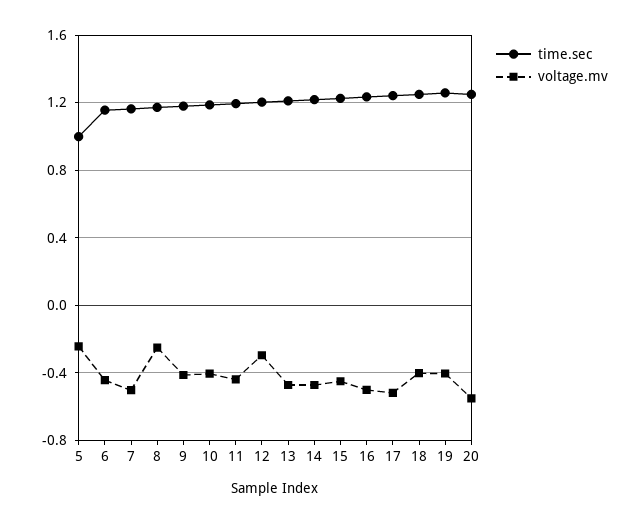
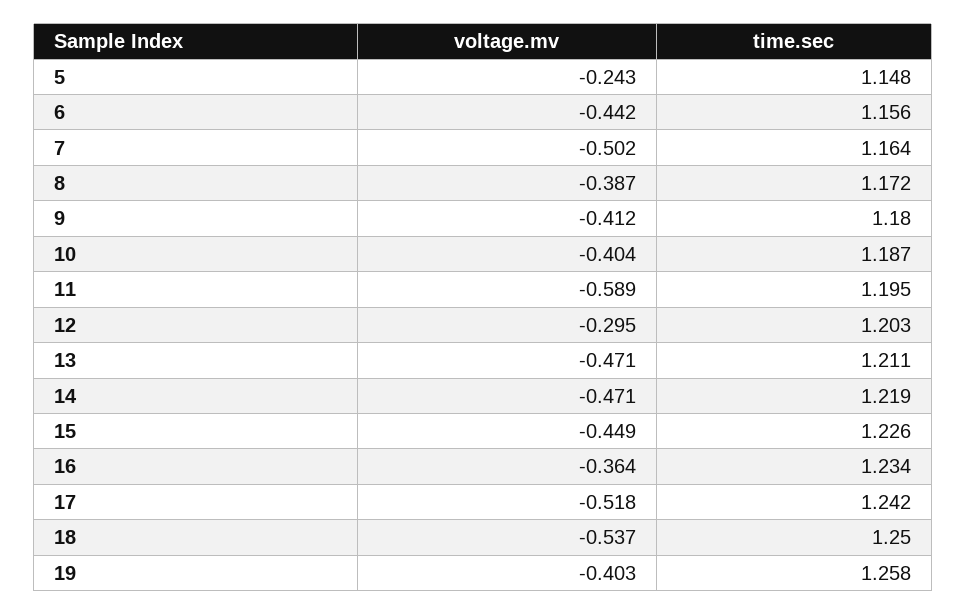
  {
    "time.sec": {
-     "5": 1,
+     "5": 1.148,
      "6": 1.156,
      "7": 1.164,
      "8": 1.172,
      "9": 1.18,
      "10": 1.187,
      "11": 1.195,
      "12": 1.203,
      "13": 1.211,
      "14": 1.219,
      "15": 1.226,
      "16": 1.234,
      "17": 1.242,
      "18": 1.25,
-     "19": 1.258,
+     "19": 1.258
-     "20": 1.25
    },
    "voltage.mv": {
      "5": -0.243,
      "6": -0.442,
      "7": -0.502,
-     "8": -0.25,
+     "8": -0.387,
      "9": -0.412,
      "10": -0.404,
-     "11": -0.45,
+     "11": -0.589,
      "12": -0.295,
      "13": -0.471,
      "14": -0.471,
      "15": -0.449,
-     "16": -0.5,
+     "16": -0.364,
      "17": -0.518,
-     "18": -0.4,
+     "18": -0.537,
-     "19": -0.403,
+     "19": -0.403
-     "20": -0.55
    }
  }

